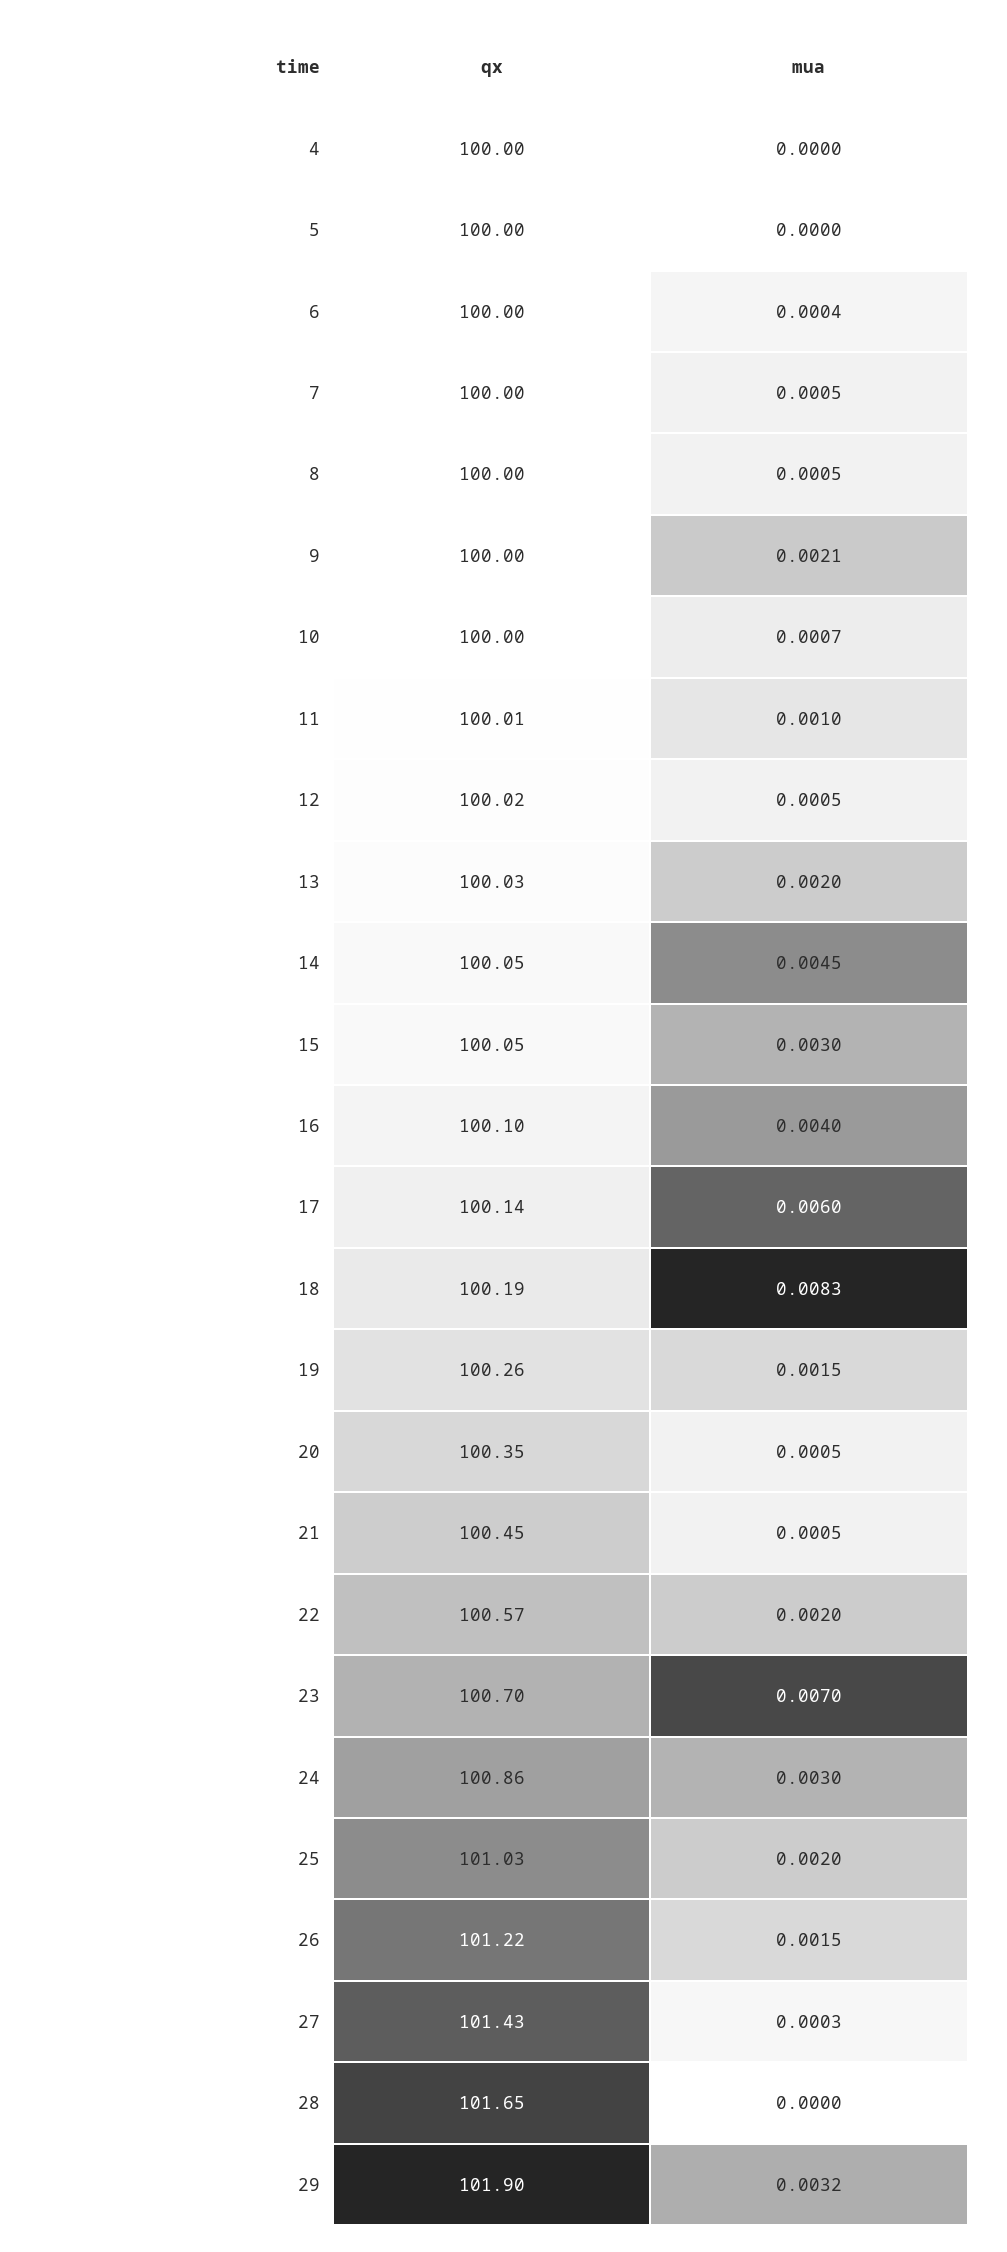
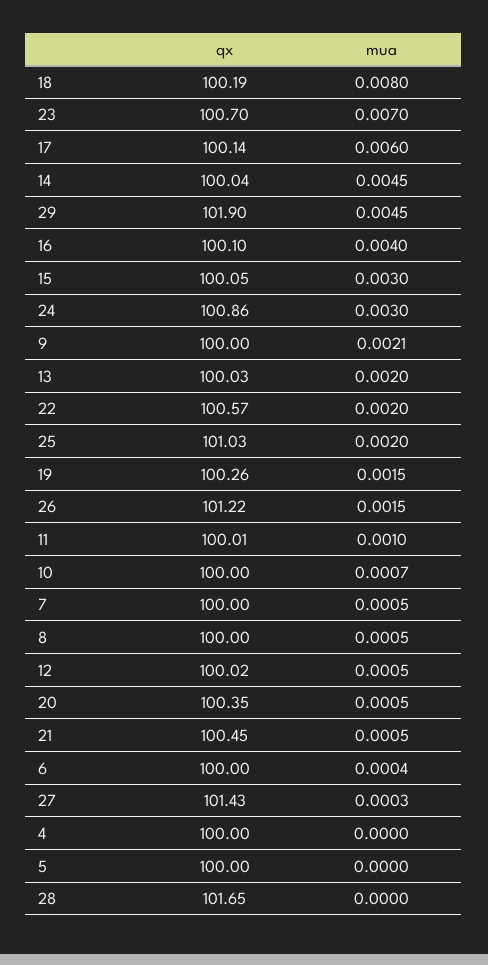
  {
    "qx": {
      "4": 100,
      "5": 100,
      "6": 100,
      "7": 100,
      "8": 100,
      "9": 100,
      "10": 100,
      "11": 100.01,
      "12": 100.02,
      "13": 100.03,
-     "14": 100.05,
+     "14": 100.04,
      "15": 100.05,
      "16": 100.1,
      "17": 100.14,
      "18": 100.19,
      "19": 100.26,
      "20": 100.35,
      "21": 100.45,
      "22": 100.57,
      "23": 100.7,
      "24": 100.86,
      "25": 101.03,
      "26": 101.22,
      "27": 101.43,
      "28": 101.65,
      "29": 101.9
    },
    "mua": {
      "4": 0,
      "5": 0,
      "6": 0.0004,
      "7": 0.0005,
      "8": 0.0005,
      "9": 0.0021,
      "10": 0.0007,
      "11": 0.001,
      "12": 0.0005,
      "13": 0.002,
      "14": 0.0045,
      "15": 0.003,
      "16": 0.004,
      "17": 0.006,
-     "18": 0.0083,
+     "18": 0.008,
      "19": 0.0015,
      "20": 0.0005,
      "21": 0.0005,
      "22": 0.002,
      "23": 0.007,
      "24": 0.003,
      "25": 0.002,
      "26": 0.0015,
      "27": 0.0003,
      "28": 0,
-     "29": 0.0032
+     "29": 0.0045
    }
  }

